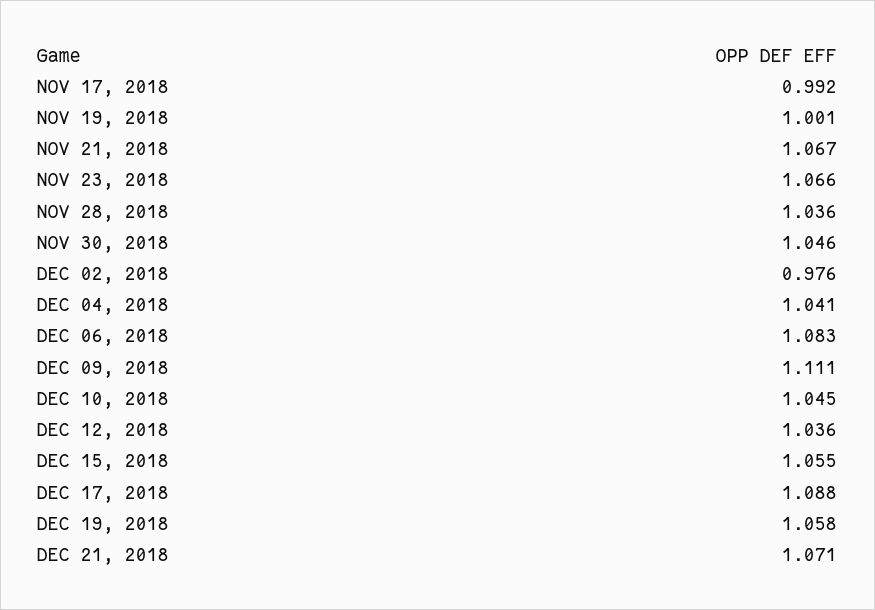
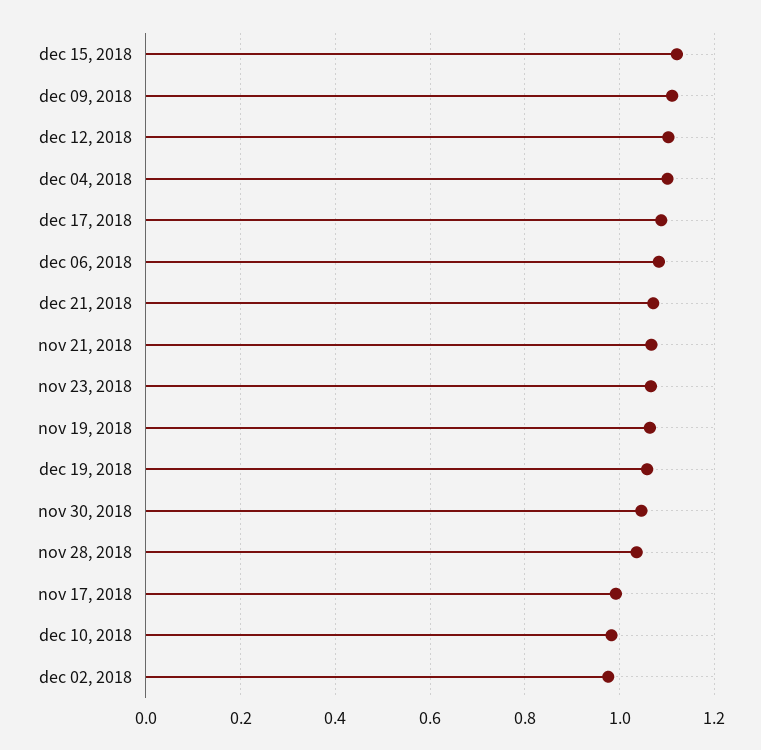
  {
    "NOV 17, 2018": 0.992,
-   "NOV 19, 2018": 1.001,
+   "NOV 19, 2018": 1.06,
    "NOV 21, 2018": 1.067,
    "NOV 23, 2018": 1.066,
    "NOV 28, 2018": 1.036,
    "NOV 30, 2018": 1.046,
    "DEC 02, 2018": 0.976,
-   "DEC 04, 2018": 1.041,
+   "DEC 04, 2018": 1.1,
    "DEC 06, 2018": 1.083,
    "DEC 09, 2018": 1.111,
-   "DEC 10, 2018": 1.045,
+   "DEC 10, 2018": 0.98,
-   "DEC 12, 2018": 1.036,
+   "DEC 12, 2018": 1.1,
-   "DEC 15, 2018": 1.055,
+   "DEC 15, 2018": 1.12,
    "DEC 17, 2018": 1.088,
    "DEC 19, 2018": 1.058,
    "DEC 21, 2018": 1.071
  }

